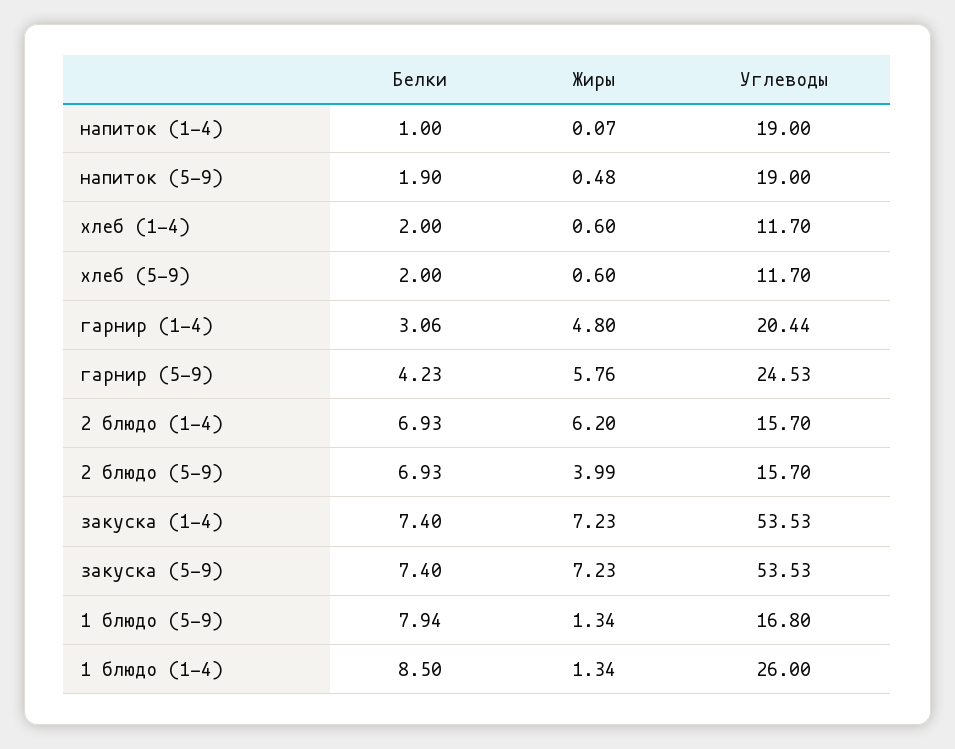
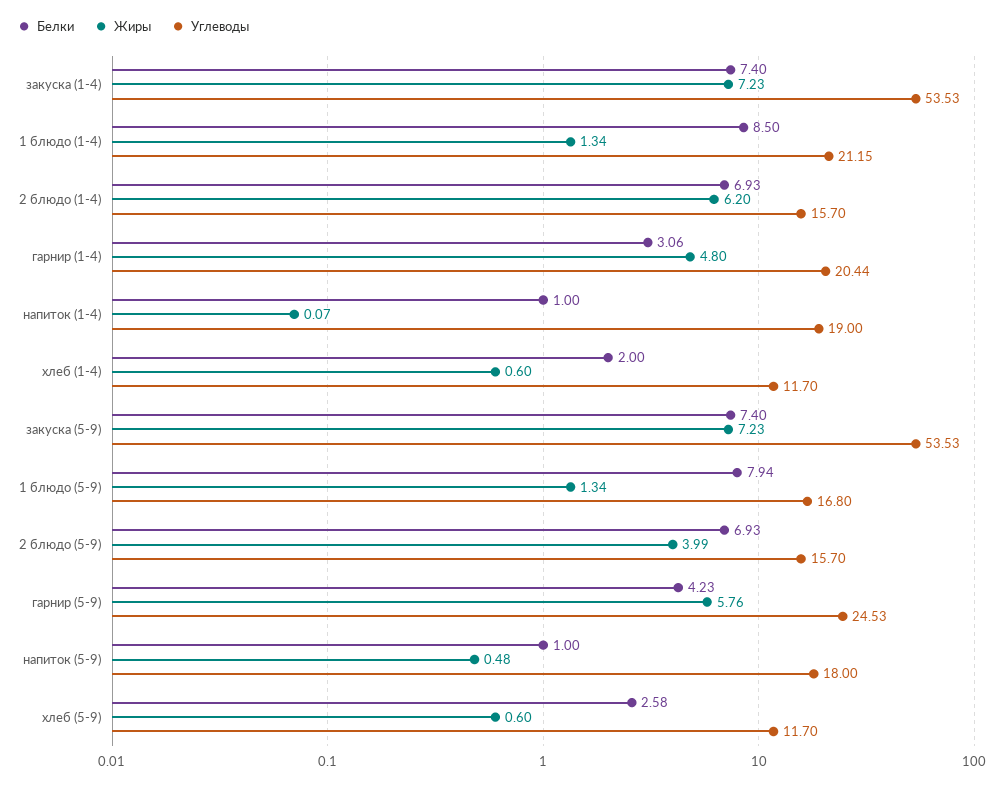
  {
    "Белки": {
      "напиток (1-4)": 1,
-     "напиток (5-9)": 1.9,
+     "напиток (5-9)": 1,
      "хлеб (1-4)": 2,
-     "хлеб (5-9)": 2,
+     "хлеб (5-9)": 2.58,
      "гарнир (1-4)": 3.06,
      "гарнир (5-9)": 4.23,
      "2 блюдо (1-4)": 6.93,
      "2 блюдо (5-9)": 6.93,
      "закуска (1-4)": 7.4,
      "закуска (5-9)": 7.4,
      "1 блюдо (5-9)": 7.94,
      "1 блюдо (1-4)": 8.5
    },
    "Жиры": {
      "напиток (1-4)": 0.07,
      "напиток (5-9)": 0.48,
      "хлеб (1-4)": 0.6,
      "хлеб (5-9)": 0.6,
      "гарнир (1-4)": 4.8,
      "гарнир (5-9)": 5.76,
      "2 блюдо (1-4)": 6.2,
      "2 блюдо (5-9)": 3.99,
      "закуска (1-4)": 7.23,
      "закуска (5-9)": 7.23,
      "1 блюдо (5-9)": 1.34,
      "1 блюдо (1-4)": 1.34
    },
    "Углеводы": {
      "напиток (1-4)": 19,
-     "напиток (5-9)": 19,
+     "напиток (5-9)": 18,
      "хлеб (1-4)": 11.7,
      "хлеб (5-9)": 11.7,
      "гарнир (1-4)": 20.44,
      "гарнир (5-9)": 24.53,
      "2 блюдо (1-4)": 15.7,
      "2 блюдо (5-9)": 15.7,
      "закуска (1-4)": 53.53,
      "закуска (5-9)": 53.53,
      "1 блюдо (5-9)": 16.8,
-     "1 блюдо (1-4)": 26
+     "1 блюдо (1-4)": 21.15
    }
  }

